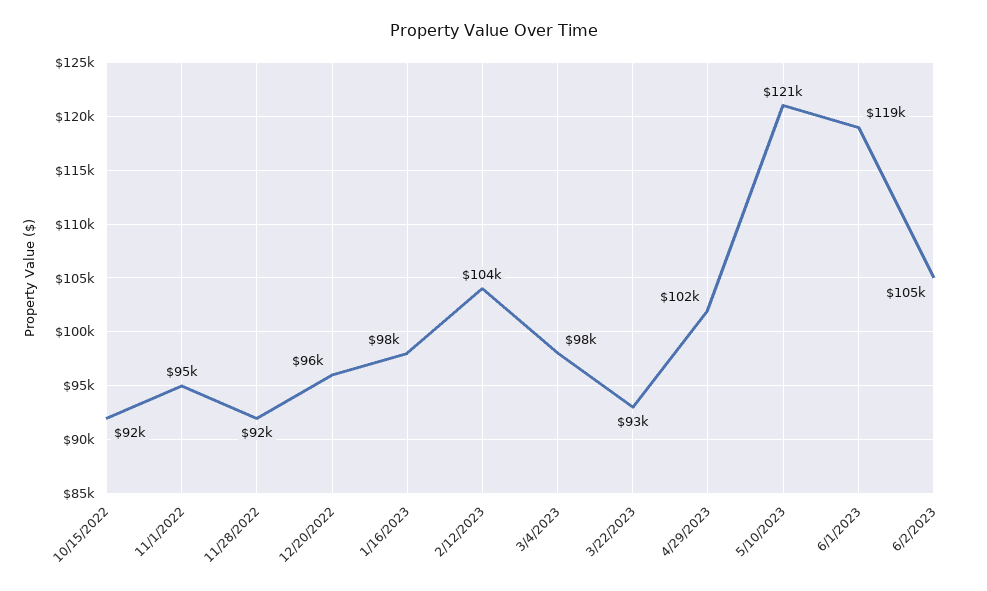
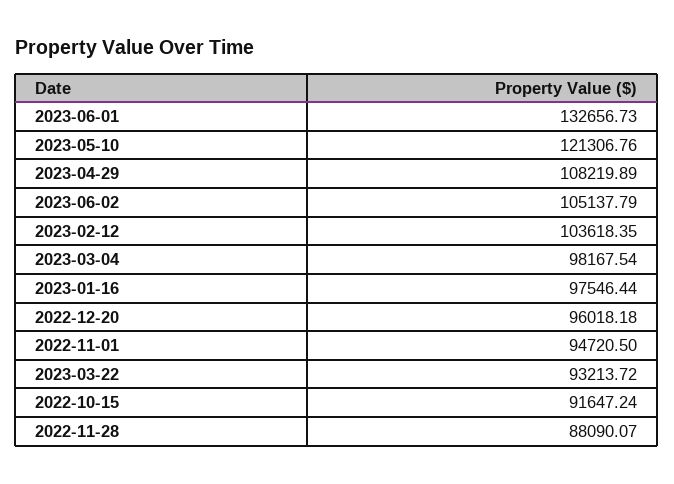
  {
    "10/15/2022": 91647.24,
    "11/1/2022": 94720.5,
-   "11/28/2022": 92000,
+   "11/28/2022": 88090.07,
    "12/20/2022": 96018.18,
    "1/16/2023": 97546.44,
    "2/12/2023": 103618.35,
    "3/4/2023": 98167.54,
    "3/22/2023": 93213.72,
-   "4/29/2023": 102000,
+   "4/29/2023": 108219.89,
    "5/10/2023": 121306.76,
-   "6/1/2023": 119000,
+   "6/1/2023": 132656.73,
    "6/2/2023": 105137.79
  }

